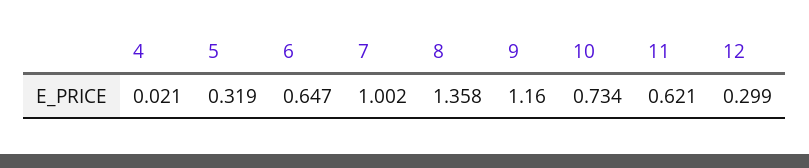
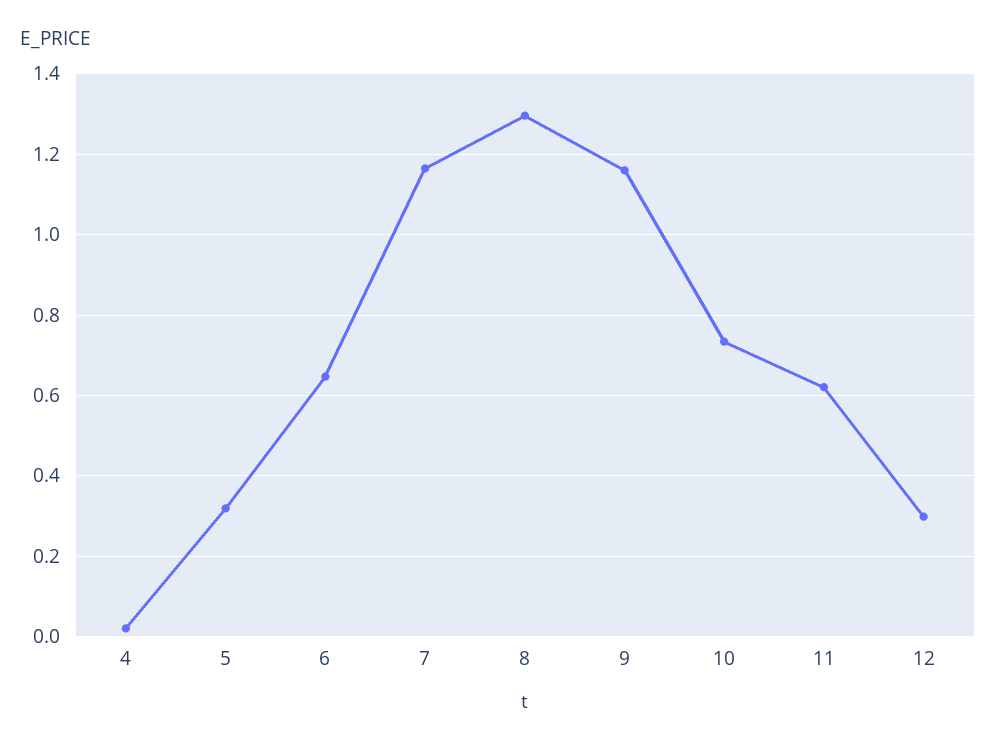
  {
    "4": 0.021,
    "5": 0.319,
    "6": 0.647,
-   "7": 1.002,
+   "7": 1.16,
-   "8": 1.358,
+   "8": 1.3,
    "9": 1.16,
    "10": 0.734,
    "11": 0.621,
    "12": 0.299
  }

